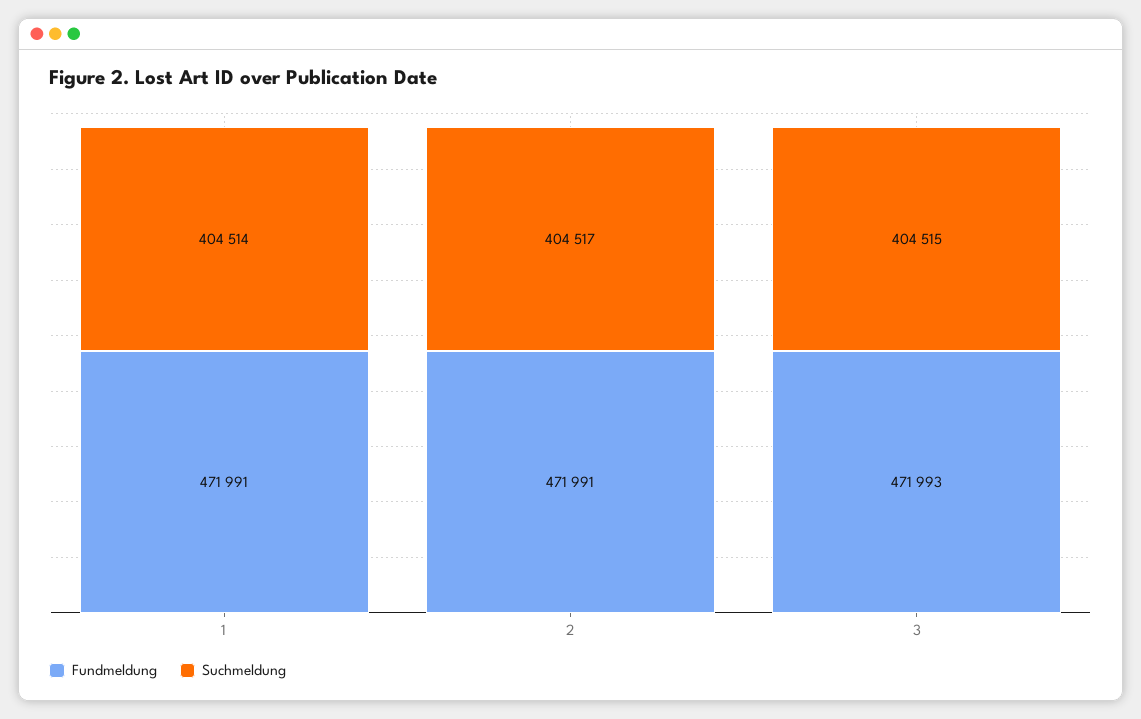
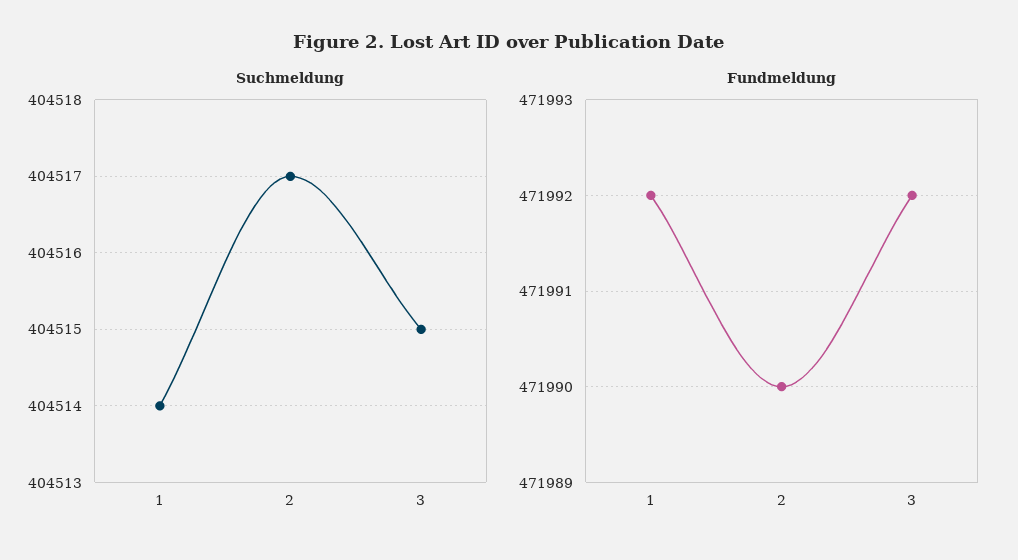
  {
    "Fundmeldung": {
-     "1": 471991,
+     "1": 471992,
-     "2": 471991,
+     "2": 471990,
-     "3": 471993
+     "3": 471992
    },
    "Suchmeldung": {
      "1": 404514,
      "2": 404517,
      "3": 404515
    }
  }

